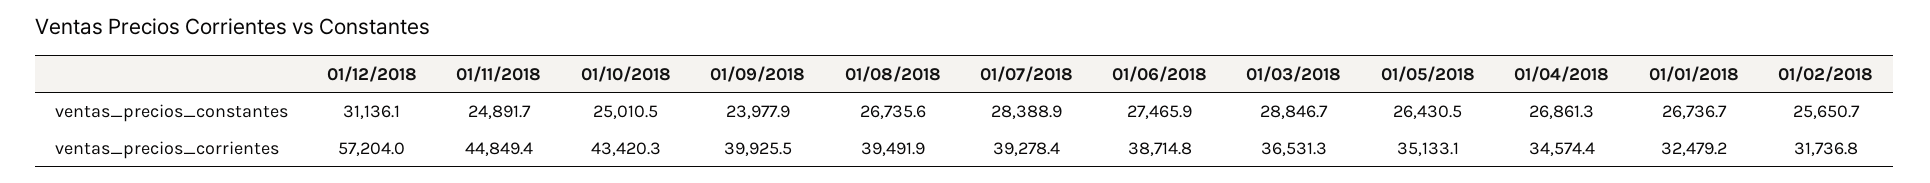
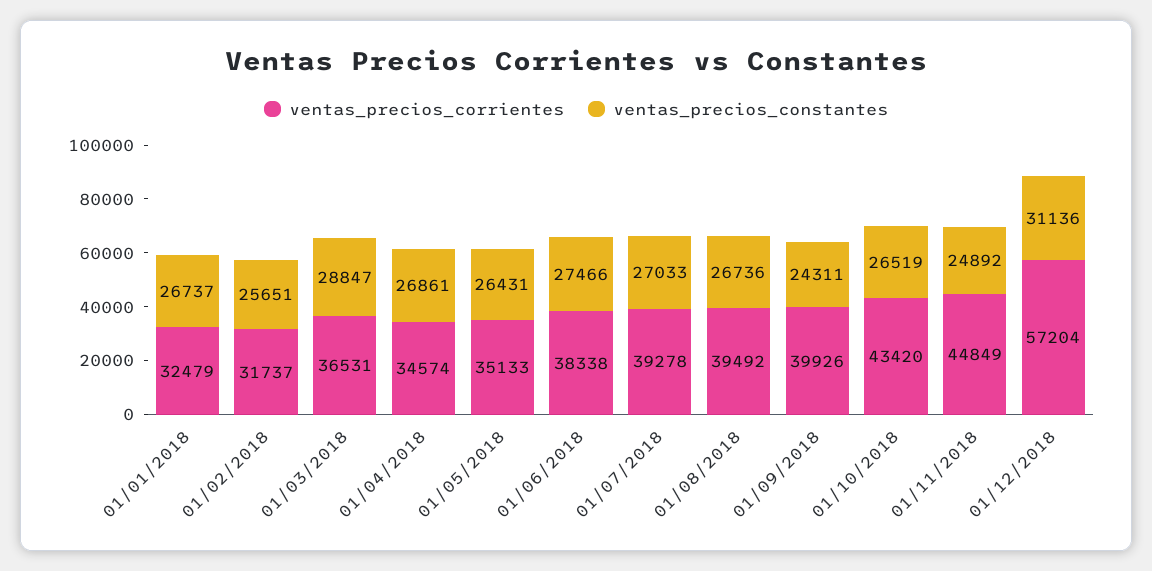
  {
    "ventas_precios_constantes": {
      "01/12/2018": 31136.1,
      "01/11/2018": 24891.7,
-     "01/10/2018": 25010.5,
+     "01/10/2018": 26519,
-     "01/09/2018": 23977.9,
+     "01/09/2018": 24311,
      "01/08/2018": 26735.6,
-     "01/07/2018": 28388.9,
+     "01/07/2018": 27033,
      "01/06/2018": 27465.9,
      "01/03/2018": 28846.7,
      "01/05/2018": 26430.5,
      "01/04/2018": 26861.3,
      "01/01/2018": 26736.7,
      "01/02/2018": 25650.7
    },
    "ventas_precios_corrientes": {
      "01/12/2018": 57204,
      "01/11/2018": 44849.4,
      "01/10/2018": 43420.3,
      "01/09/2018": 39925.5,
      "01/08/2018": 39491.9,
      "01/07/2018": 39278.4,
-     "01/06/2018": 38714.8,
+     "01/06/2018": 38338,
      "01/03/2018": 36531.3,
      "01/05/2018": 35133.1,
      "01/04/2018": 34574.4,
      "01/01/2018": 32479.2,
      "01/02/2018": 31736.8
    }
  }

